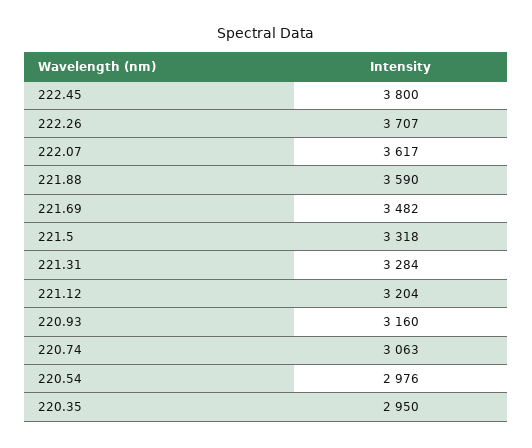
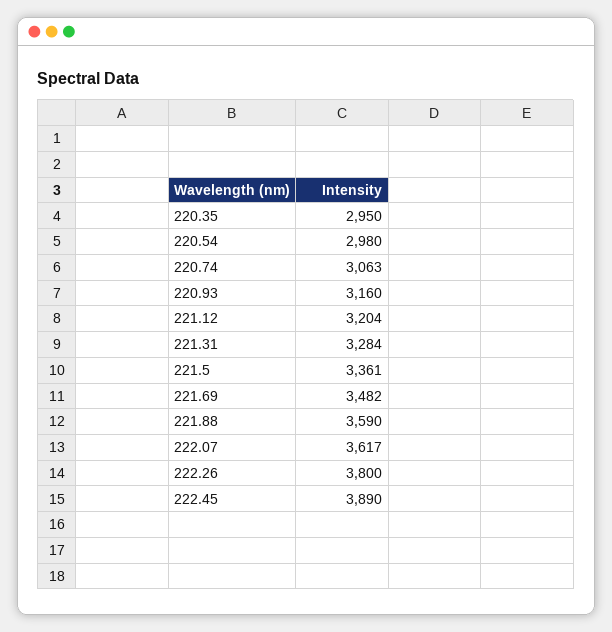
  {
-   "222.45": 3800,
+   "222.45": 3890,
-   "222.26": 3707,
+   "222.26": 3800,
    "222.07": 3617,
    "221.88": 3590,
    "221.69": 3482,
-   "221.5": 3318,
+   "221.5": 3361,
    "221.31": 3284,
    "221.12": 3204,
    "220.93": 3160,
    "220.74": 3063,
-   "220.54": 2976,
+   "220.54": 2980,
    "220.35": 2950
  }

